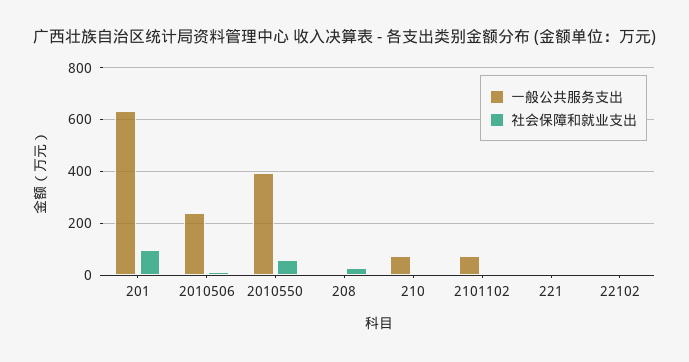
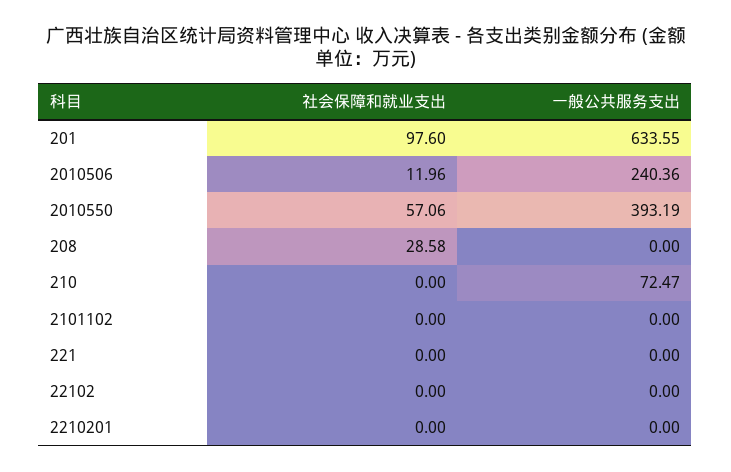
  {
    "一般公共服务支出": {
      "201": 633.55,
      "2010506": 240.36,
      "2010550": 393.19,
      "208": 0,
      "210": 72.47,
-     "2101102": 75,
+     "2101102": 0,
      "221": 0,
-     "22102": 0
+     "22102": 0,
+     "2210201": 0
    },
    "社会保障和就业支出": {
      "201": 97.6,
      "2010506": 11.96,
      "2010550": 57.06,
      "208": 28.58,
      "210": 0,
      "2101102": 0,
      "221": 0,
-     "22102": 0
+     "22102": 0,
+     "2210201": 0
    }
  }

